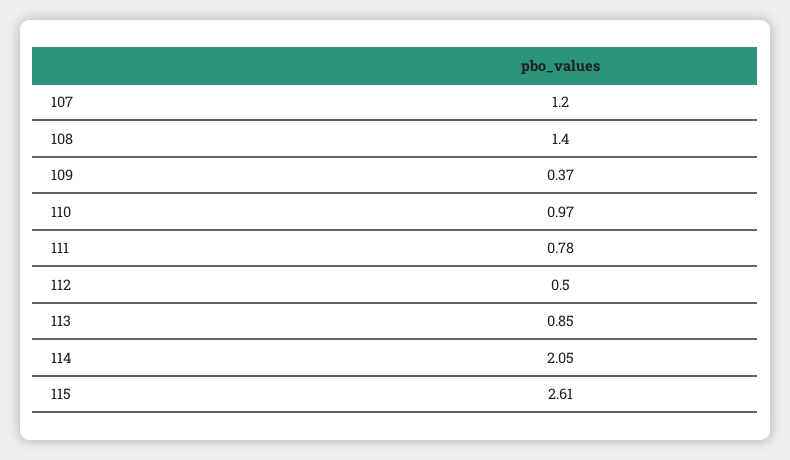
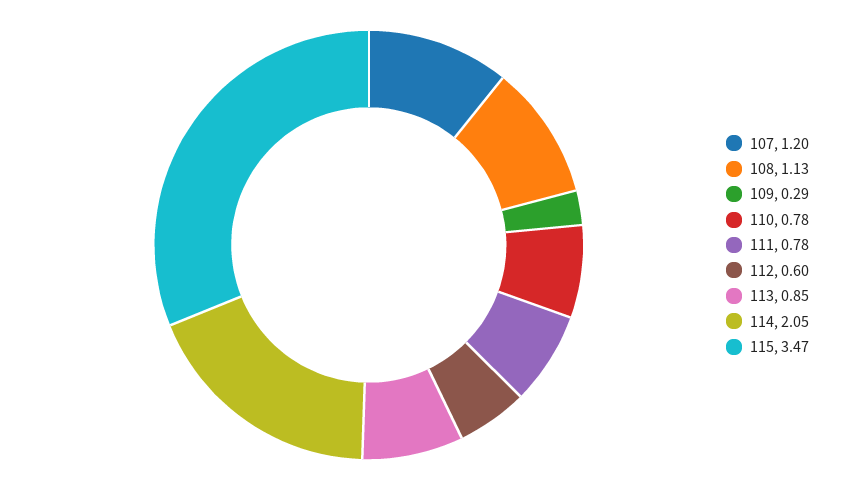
  {
    "107": 1.2,
-   "108": 1.4,
+   "108": 1.13,
-   "109": 0.37,
+   "109": 0.29,
-   "110": 0.97,
+   "110": 0.78,
    "111": 0.78,
-   "112": 0.5,
+   "112": 0.6,
    "113": 0.85,
    "114": 2.05,
-   "115": 2.61
+   "115": 3.47
  }

